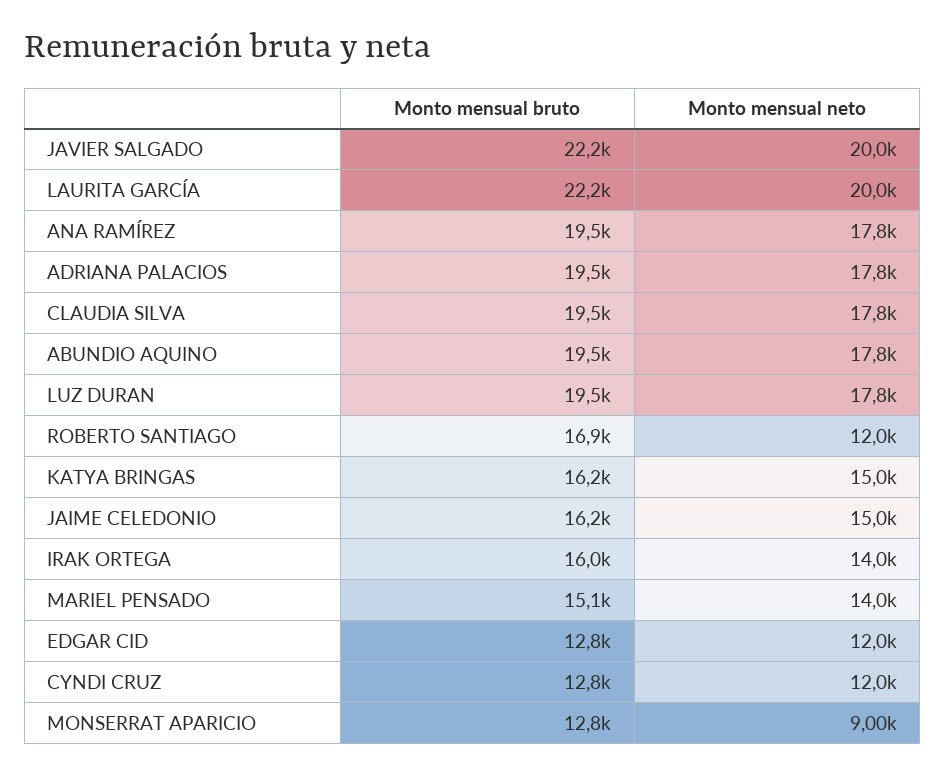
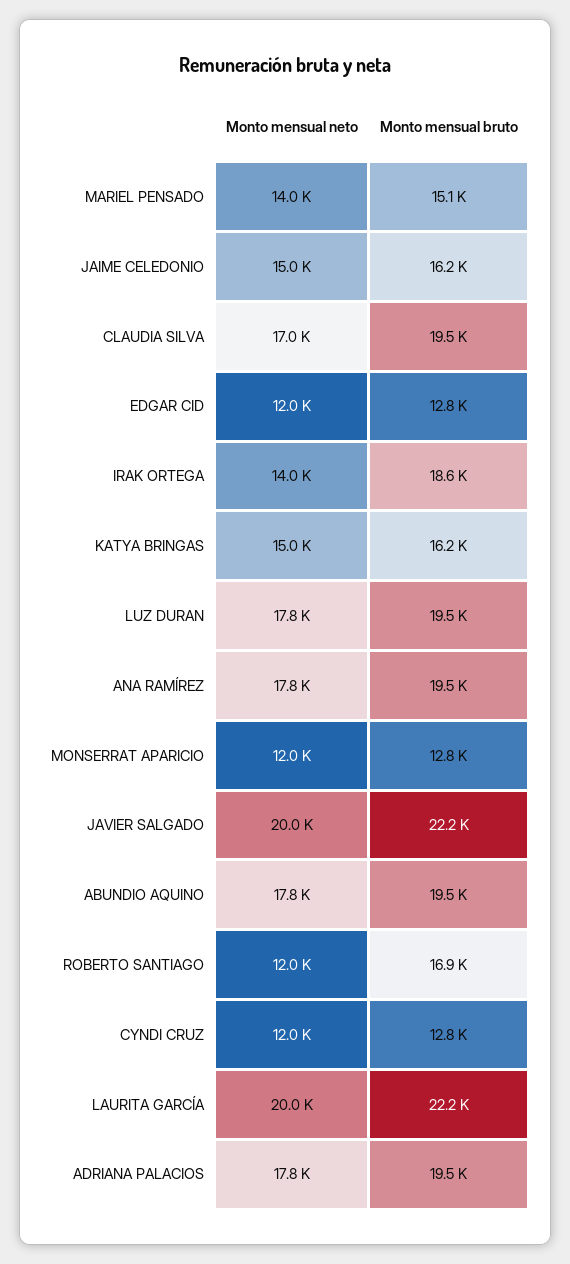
  {
    "Monto mensual bruto": {
      "JAVIER SALGADO": 22200,
      "LAURITA GARCÍA": 22200,
      "ANA RAMÍREZ": 19500,
      "ADRIANA PALACIOS": 19500,
      "CLAUDIA SILVA": 19500,
      "ABUNDIO AQUINO": 19500,
      "LUZ DURAN": 19500,
      "ROBERTO SANTIAGO": 16900,
      "KATYA BRINGAS": 16200,
      "JAIME CELEDONIO": 16200,
-     "IRAK ORTEGA": 16000,
+     "IRAK ORTEGA": 18600,
      "MARIEL PENSADO": 15100,
      "EDGAR CID": 12800,
      "CYNDI CRUZ": 12800,
      "MONSERRAT APARICIO": 12800
    },
    "Monto mensual neto": {
      "JAVIER SALGADO": 20000,
      "LAURITA GARCÍA": 20000,
      "ANA RAMÍREZ": 17800,
      "ADRIANA PALACIOS": 17800,
-     "CLAUDIA SILVA": 17800,
+     "CLAUDIA SILVA": 17000,
      "ABUNDIO AQUINO": 17800,
      "LUZ DURAN": 17800,
      "ROBERTO SANTIAGO": 12000,
      "KATYA BRINGAS": 15000,
      "JAIME CELEDONIO": 15000,
      "IRAK ORTEGA": 14000,
      "MARIEL PENSADO": 14000,
      "EDGAR CID": 12000,
      "CYNDI CRUZ": 12000,
-     "MONSERRAT APARICIO": 9000
+     "MONSERRAT APARICIO": 12000
    }
  }

